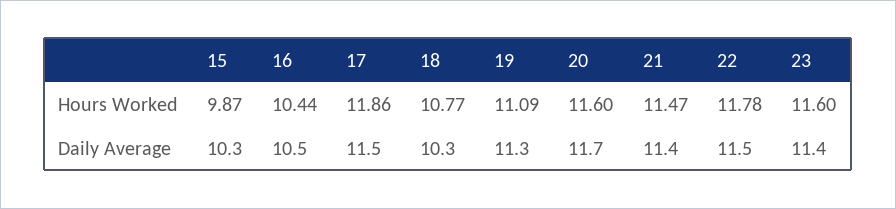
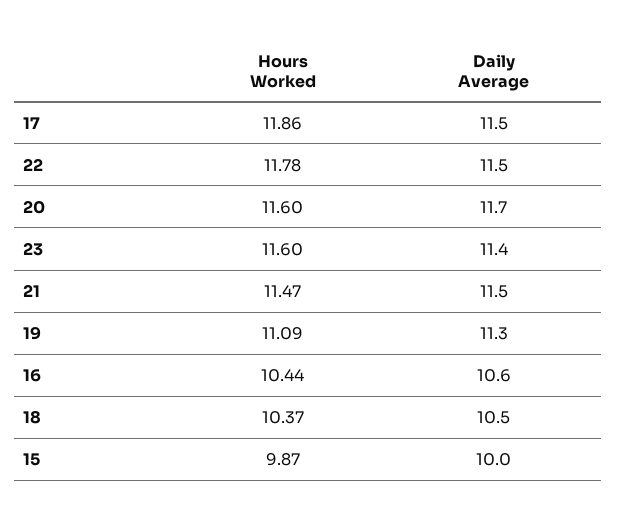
  {
    "15": {
      "Hours Worked": 9.87,
-     "Daily Average": 10.3
+     "Daily Average": 10
    },
    "16": {
      "Hours Worked": 10.44,
-     "Daily Average": 10.5
+     "Daily Average": 10.6
    },
    "17": {
      "Hours Worked": 11.86,
      "Daily Average": 11.5
    },
    "18": {
-     "Hours Worked": 10.77,
+     "Hours Worked": 10.37,
-     "Daily Average": 10.3
+     "Daily Average": 10.5
    },
    "19": {
      "Hours Worked": 11.09,
      "Daily Average": 11.3
    },
    "20": {
      "Hours Worked": 11.6,
      "Daily Average": 11.7
    },
    "21": {
      "Hours Worked": 11.47,
-     "Daily Average": 11.4
+     "Daily Average": 11.5
    },
    "22": {
      "Hours Worked": 11.78,
      "Daily Average": 11.5
    },
    "23": {
      "Hours Worked": 11.6,
      "Daily Average": 11.4
    }
  }

